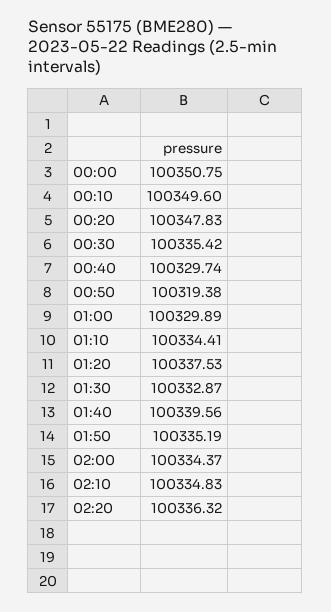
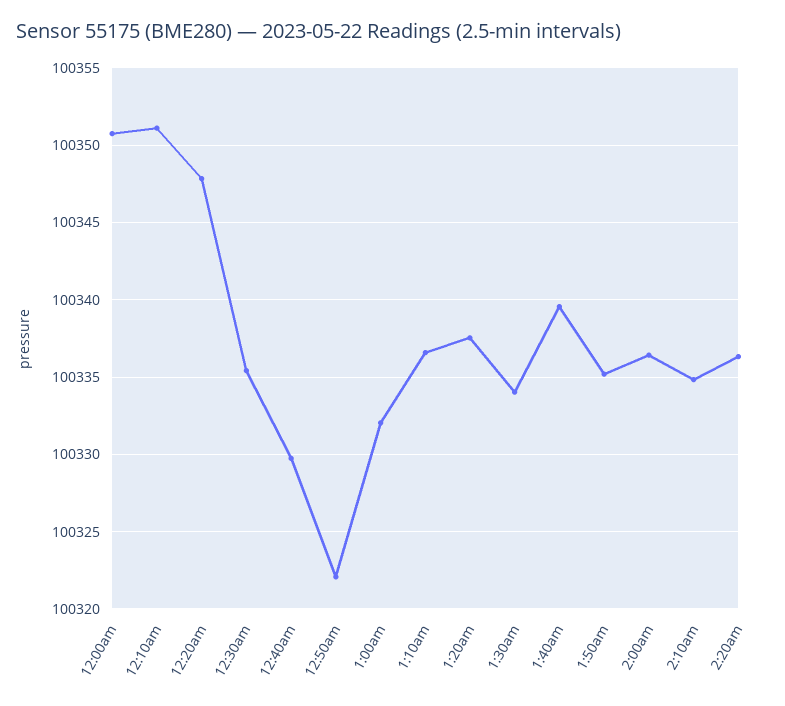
  {
    "00:00": 100350.75,
-   "00:10": 100349.6,
+   "00:10": 100351,
    "00:20": 100347.83,
    "00:30": 100335.42,
    "00:40": 100329.74,
-   "00:50": 100319.38,
+   "00:50": 100322,
-   "01:00": 100329.89,
+   "01:00": 100332,
-   "01:10": 100334.41,
+   "01:10": 100336.5,
    "01:20": 100337.53,
-   "01:30": 100332.87,
+   "01:30": 100334,
    "01:40": 100339.56,
    "01:50": 100335.19,
-   "02:00": 100334.37,
+   "02:00": 100336.5,
    "02:10": 100334.83,
    "02:20": 100336.32
  }

